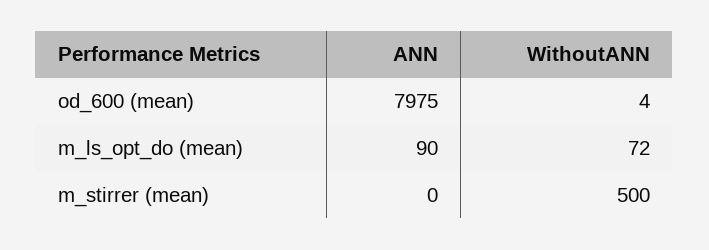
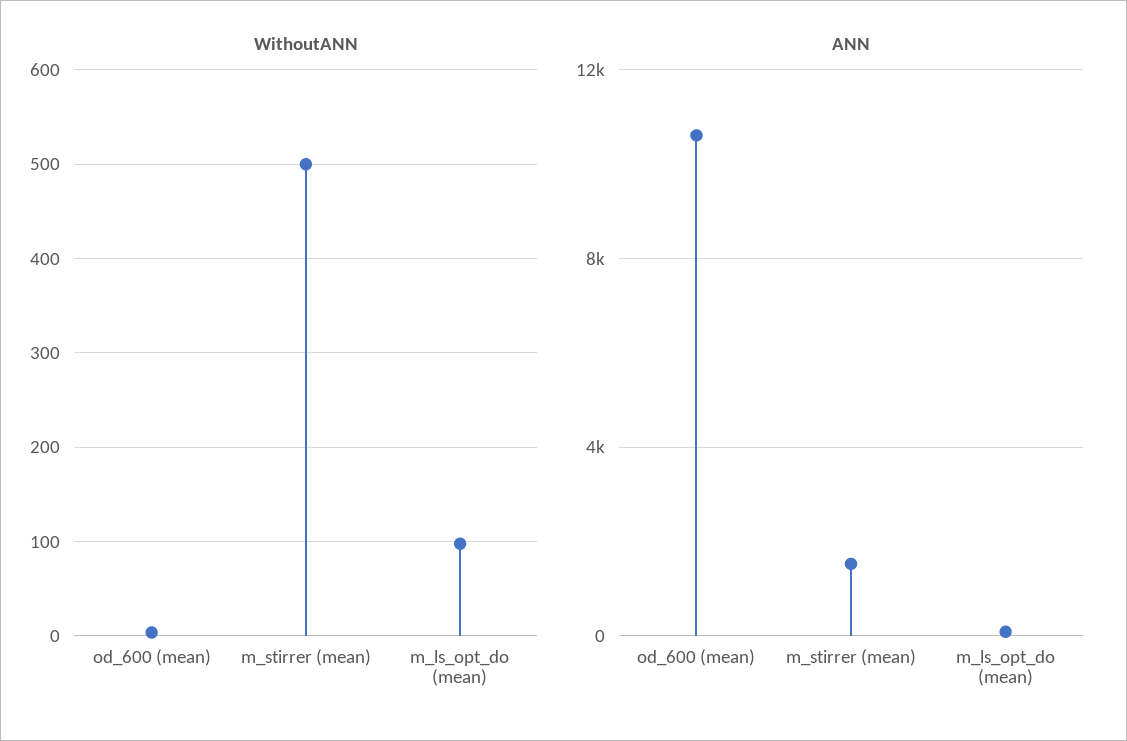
  {
    "ANN": {
-     "od_600 (mean)": 7975,
+     "od_600 (mean)": 10500,
      "m_ls_opt_do (mean)": 90,
-     "m_stirrer (mean)": 0
+     "m_stirrer (mean)": 1500
    },
    "WithoutANN": {
      "od_600 (mean)": 4,
-     "m_ls_opt_do (mean)": 72,
+     "m_ls_opt_do (mean)": 100,
      "m_stirrer (mean)": 500
    }
  }

